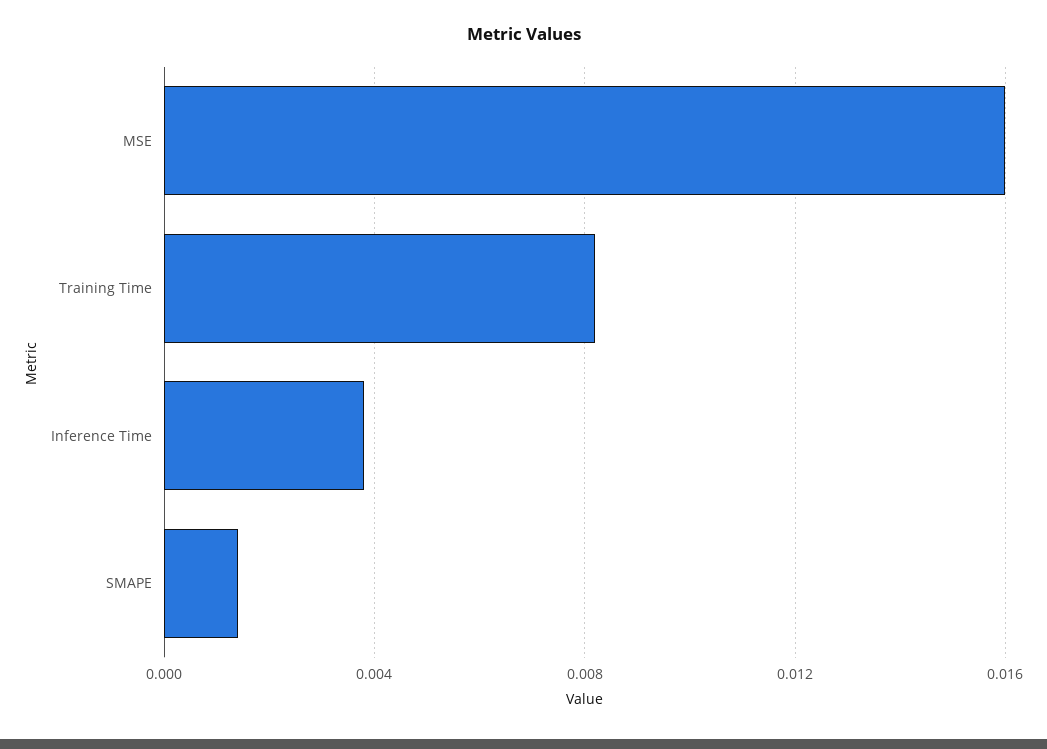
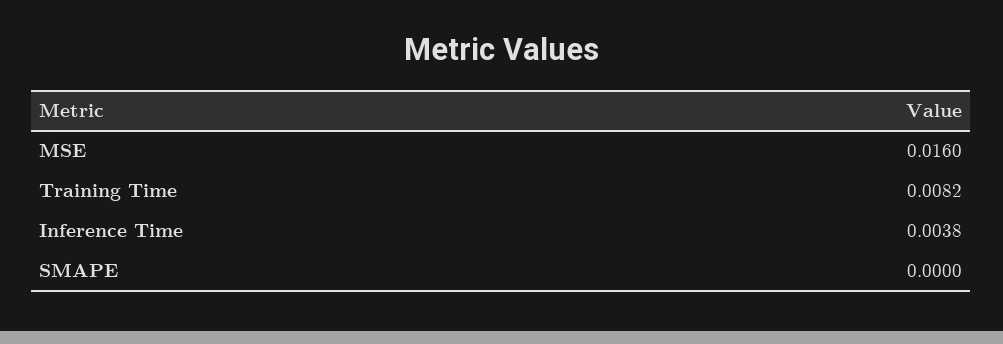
  {
    "MSE": 0.016,
    "Training Time": 0.0082,
    "Inference Time": 0.0038,
-   "SMAPE": 0.0015
+   "SMAPE": 0
  }

